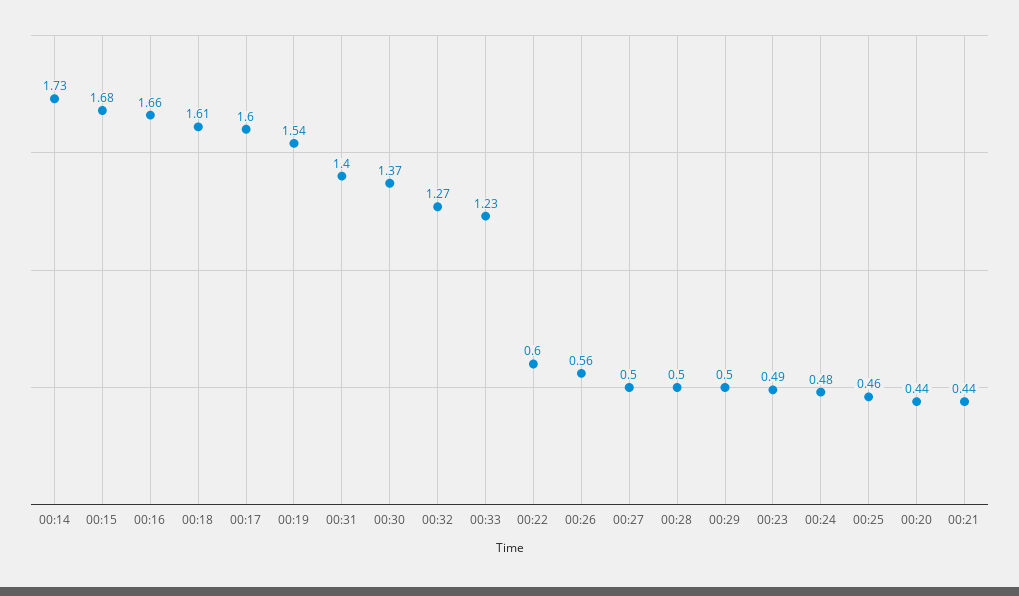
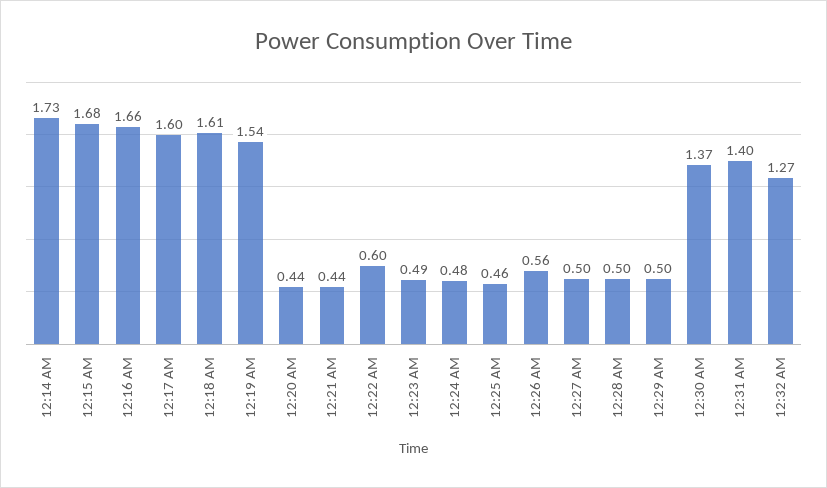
  {
    "00:14": 1.73,
    "00:15": 1.68,
    "00:16": 1.66,
    "00:18": 1.61,
    "00:17": 1.6,
    "00:19": 1.54,
    "00:31": 1.4,
    "00:30": 1.37,
    "00:32": 1.27,
-   "00:33": 1.23,
    "00:22": 0.6,
    "00:26": 0.56,
    "00:27": 0.5,
    "00:28": 0.5,
    "00:29": 0.5,
    "00:23": 0.49,
    "00:24": 0.48,
    "00:25": 0.46,
    "00:20": 0.44,
    "00:21": 0.44
  }

